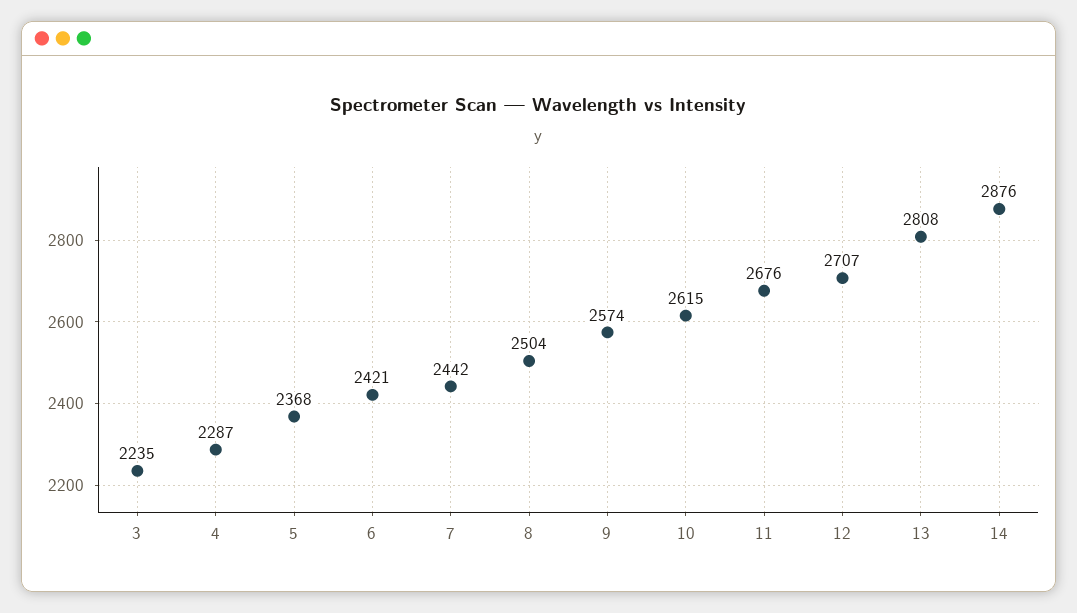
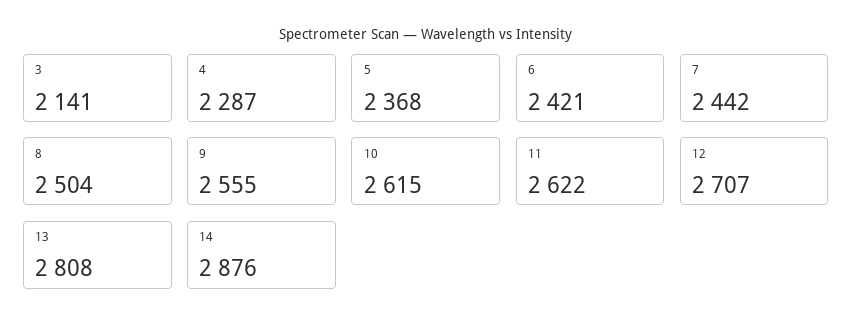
  {
-   "3": 2235,
+   "3": 2141,
    "4": 2287,
    "5": 2368,
    "6": 2421,
    "7": 2442,
    "8": 2504,
-   "9": 2574,
+   "9": 2555,
    "10": 2615,
-   "11": 2676,
+   "11": 2622,
    "12": 2707,
    "13": 2808,
    "14": 2876
  }

